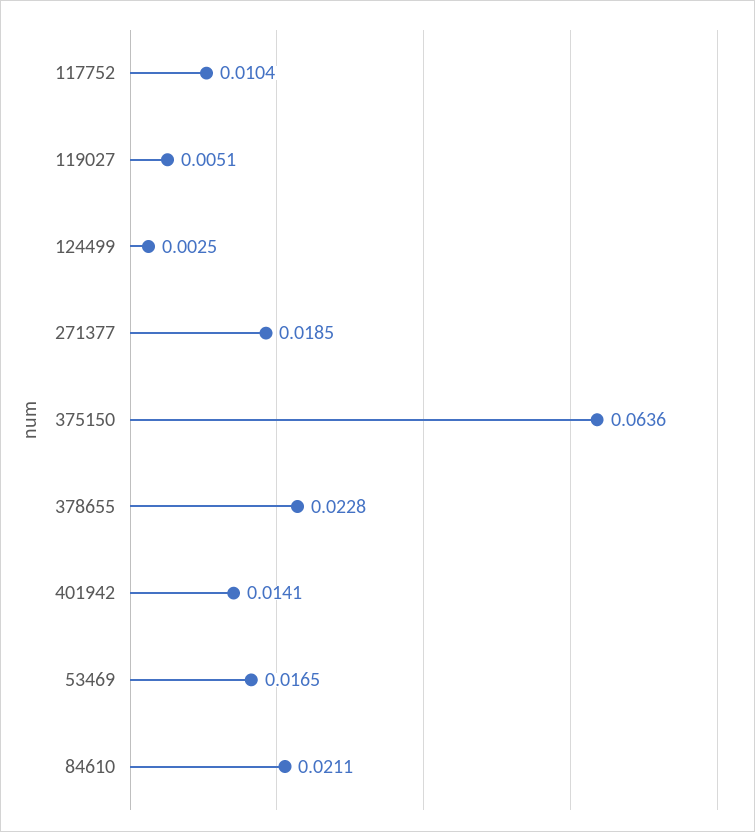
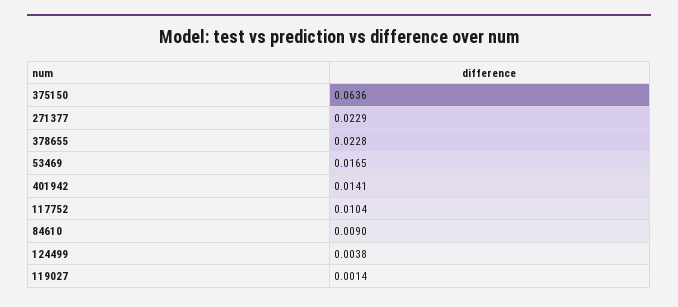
  {
    "117752": 0.0104,
-   "119027": 0.0051,
+   "119027": 0.0014,
-   "124499": 0.0025,
+   "124499": 0.0038,
-   "271377": 0.0185,
+   "271377": 0.0229,
    "375150": 0.0636,
    "378655": 0.0228,
    "401942": 0.0141,
    "53469": 0.0165,
-   "84610": 0.0211
+   "84610": 0.009
  }

